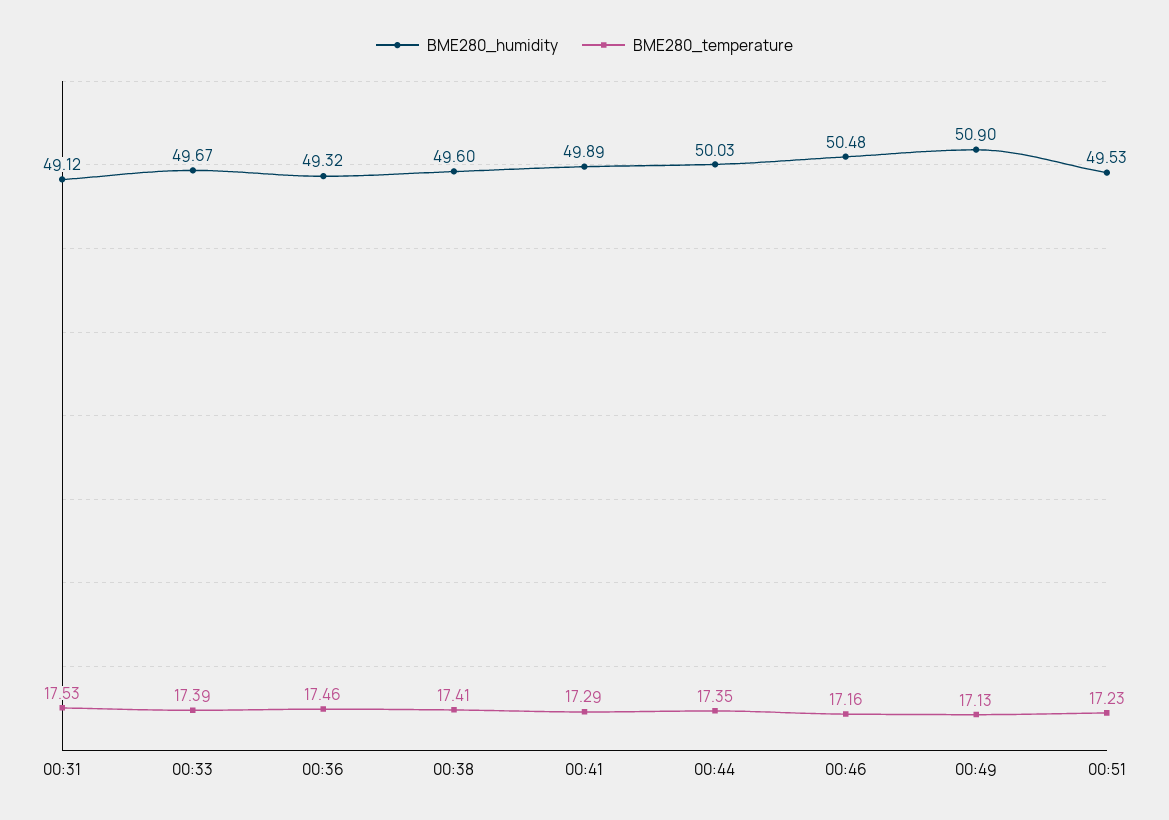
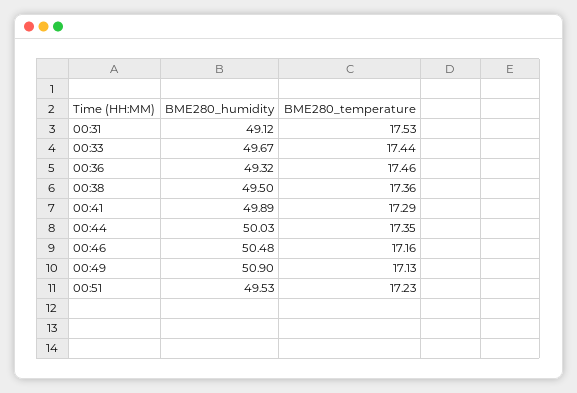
  {
    "BME280_humidity": {
      "00:31": 49.12,
      "00:33": 49.67,
      "00:36": 49.32,
-     "00:38": 49.6,
+     "00:38": 49.5,
      "00:41": 49.89,
      "00:44": 50.03,
      "00:46": 50.48,
      "00:49": 50.9,
      "00:51": 49.53
    },
    "BME280_temperature": {
      "00:31": 17.53,
-     "00:33": 17.39,
+     "00:33": 17.44,
      "00:36": 17.46,
-     "00:38": 17.41,
+     "00:38": 17.36,
      "00:41": 17.29,
      "00:44": 17.35,
      "00:46": 17.16,
      "00:49": 17.13,
      "00:51": 17.23
    }
  }

